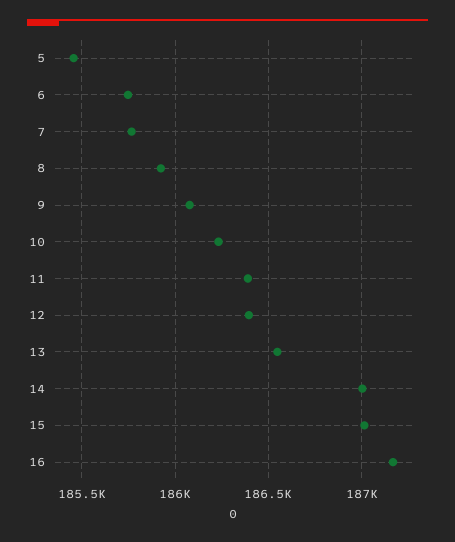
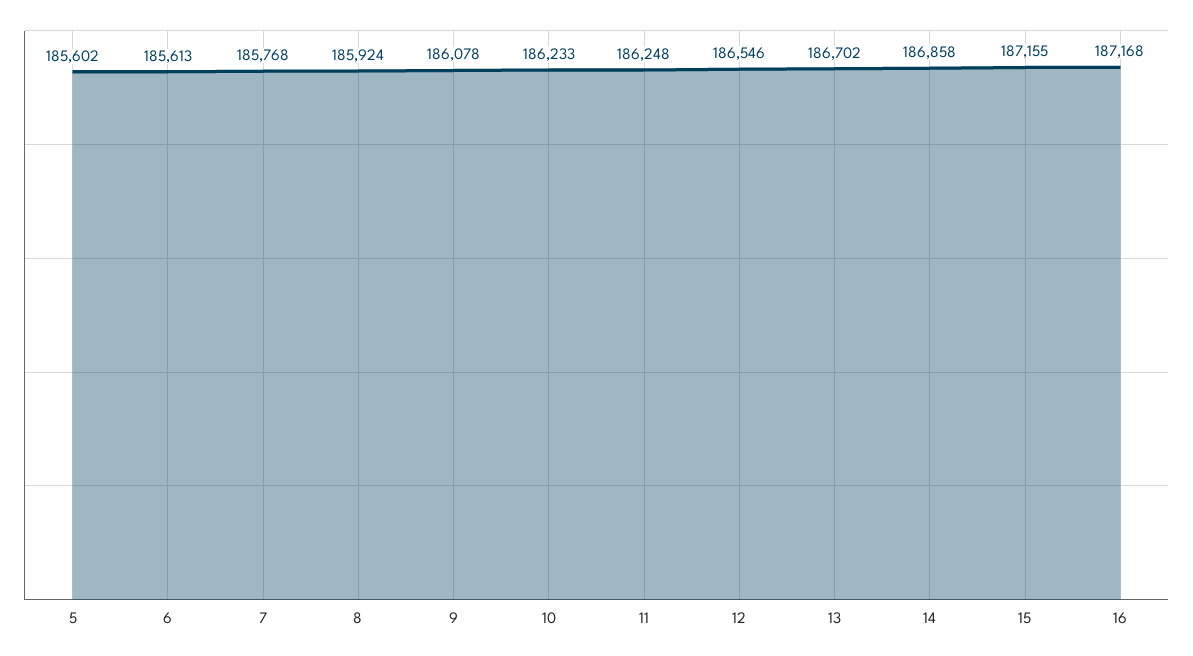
  {
-   "5": 185450,
+   "5": 185602,
-   "6": 185750,
+   "6": 185613,
    "7": 185768,
    "8": 185924,
    "9": 186078,
    "10": 186233,
-   "11": 186400,
+   "11": 186248,
-   "12": 186400,
+   "12": 186546,
-   "13": 186550,
+   "13": 186702,
-   "14": 187000,
+   "14": 186858,
-   "15": 187000,
+   "15": 187155,
    "16": 187168
  }

